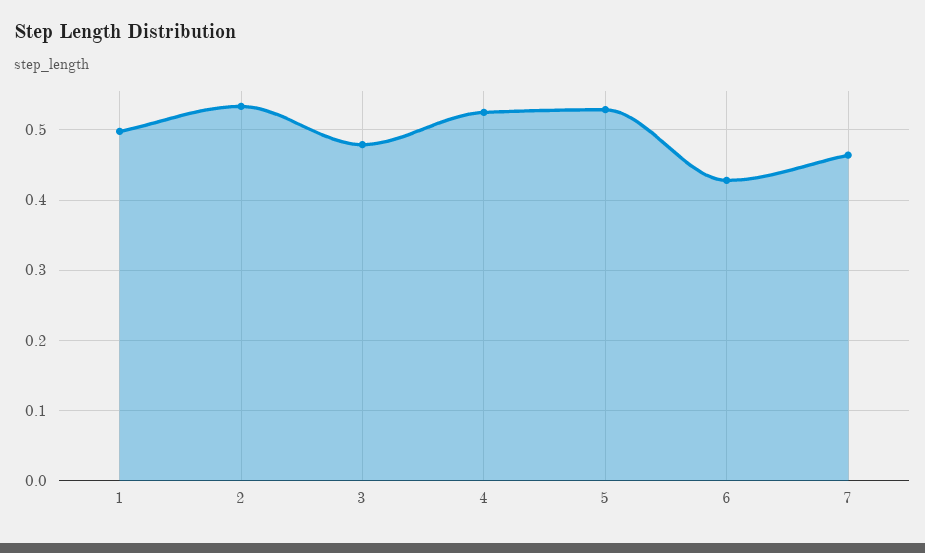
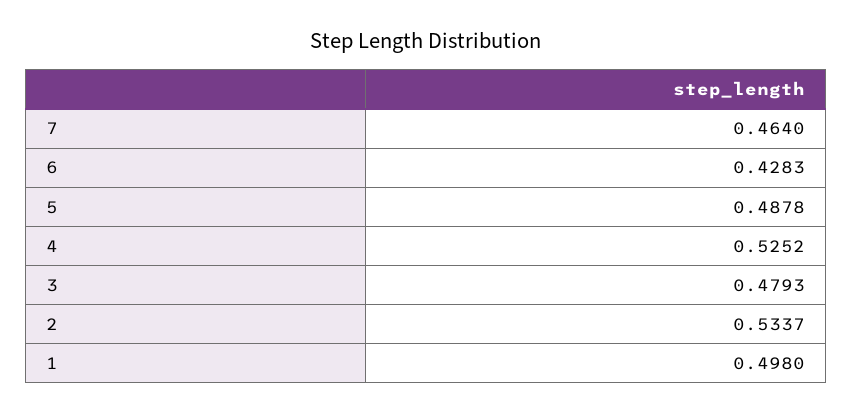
  {
    "1": 0.498,
    "2": 0.5337,
    "3": 0.4793,
    "4": 0.5252,
-   "5": 0.53,
+   "5": 0.4878,
    "6": 0.4283,
    "7": 0.464
  }

